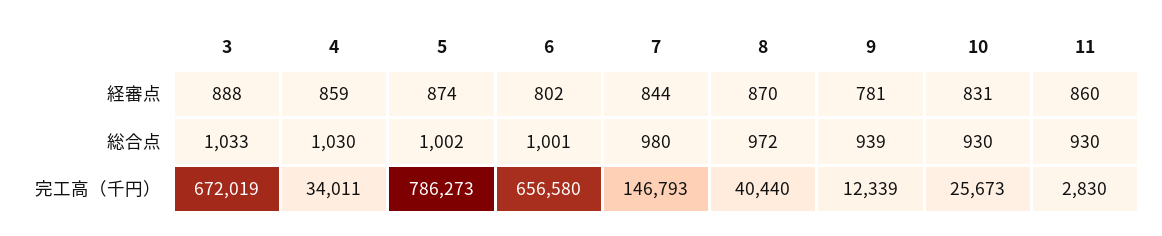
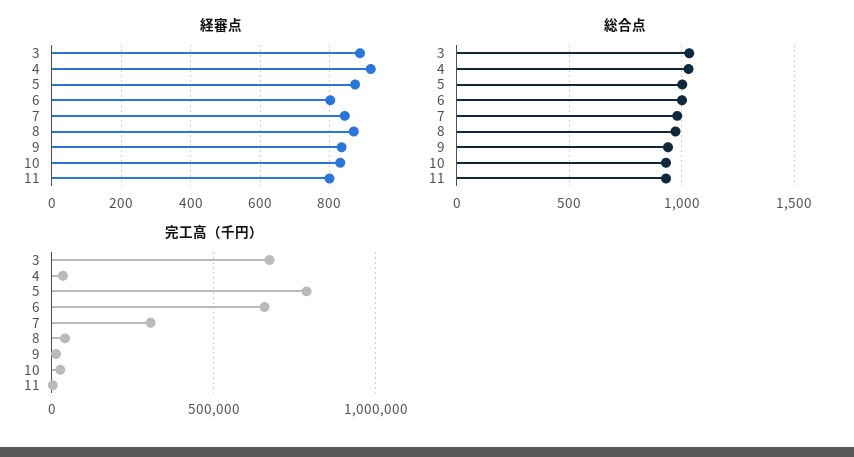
  {
    "経審点": {
      "3": 888,
-     "4": 859,
+     "4": 920,
      "5": 874,
      "6": 802,
      "7": 844,
      "8": 870,
-     "9": 781,
+     "9": 840,
      "10": 831,
-     "11": 860
+     "11": 800
    },
    "総合点": {
      "3": 1033,
      "4": 1030,
      "5": 1002,
      "6": 1001,
      "7": 980,
      "8": 972,
      "9": 939,
      "10": 930,
      "11": 930
    },
    "完工高（千円）": {
      "3": 672019,
      "4": 34011,
      "5": 786273,
      "6": 656580,
-     "7": 146793,
+     "7": 300000,
      "8": 40440,
      "9": 12339,
      "10": 25673,
      "11": 2830
    }
  }

